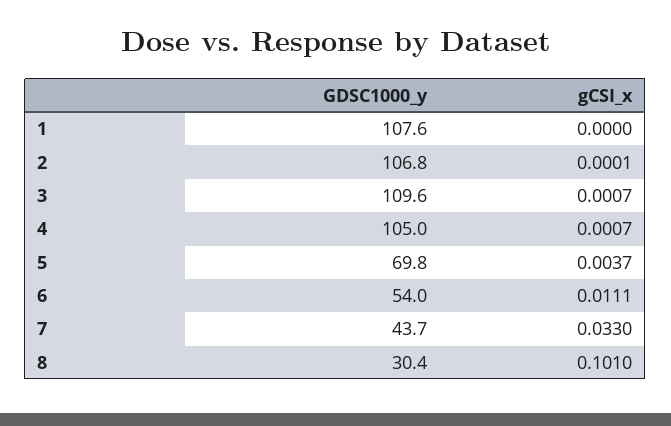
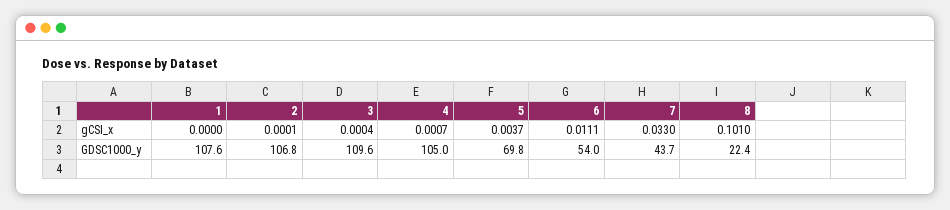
  {
    "GDSC1000_y": {
      "1": 107.6,
      "2": 106.8,
      "3": 109.6,
      "4": 105,
      "5": 69.8,
      "6": 54,
      "7": 43.7,
-     "8": 30.4
+     "8": 22.4
    },
    "gCSI_x": {
      "1": 0,
      "2": 0.0001,
-     "3": 0.0007,
+     "3": 0.0004,
      "4": 0.0007,
      "5": 0.0037,
      "6": 0.0111,
      "7": 0.033,
      "8": 0.101
    }
  }

